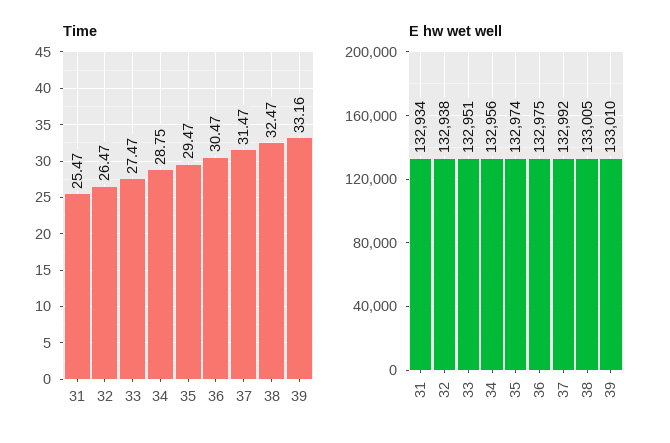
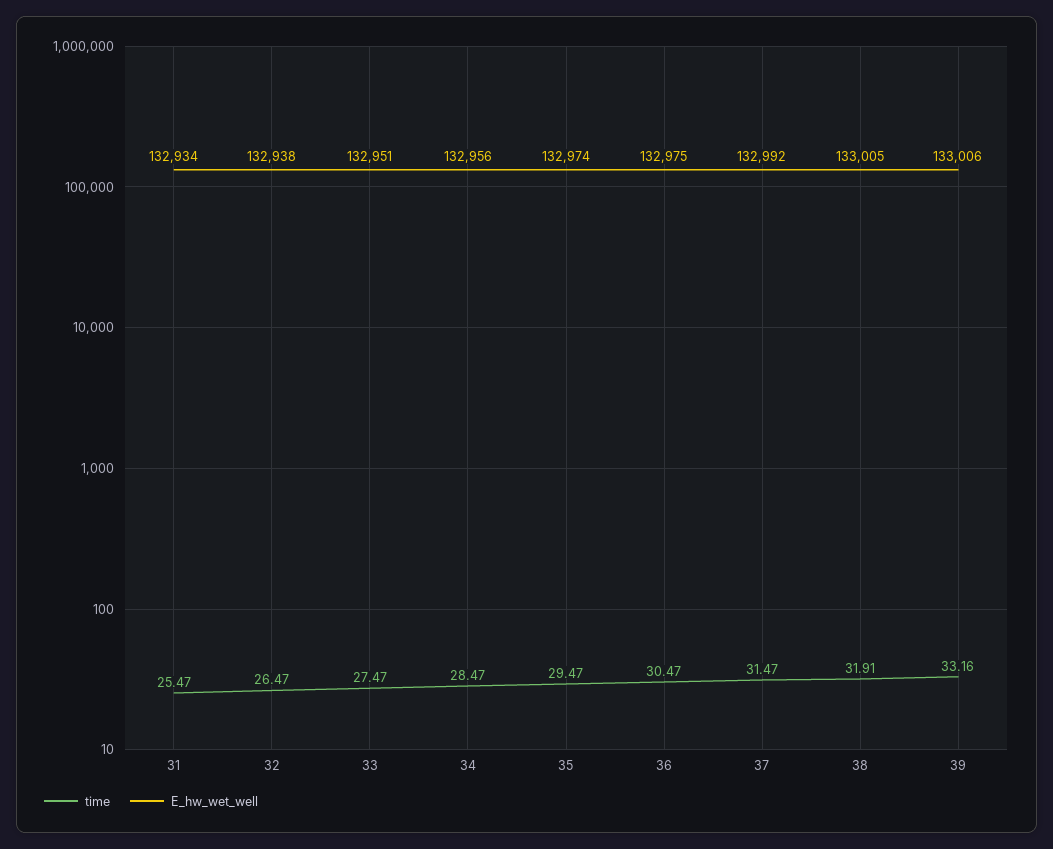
  {
    "Time": {
      "31": 25.47,
      "32": 26.47,
      "33": 27.47,
-     "34": 28.75,
+     "34": 28.47,
      "35": 29.47,
      "36": 30.47,
      "37": 31.47,
-     "38": 32.47,
+     "38": 31.91,
      "39": 33.16
    },
    "E hw wet well": {
      "31": 132934,
      "32": 132938,
      "33": 132951,
      "34": 132956,
      "35": 132974,
      "36": 132975,
      "37": 132992,
      "38": 133005,
-     "39": 133010
+     "39": 133006
    }
  }

